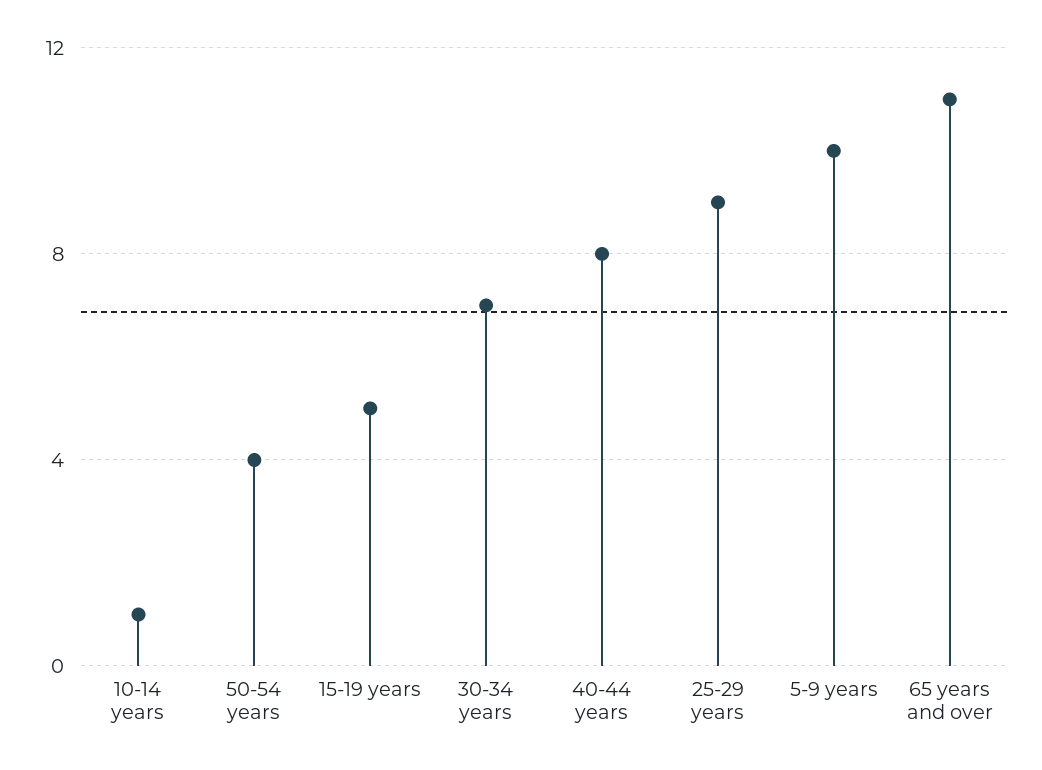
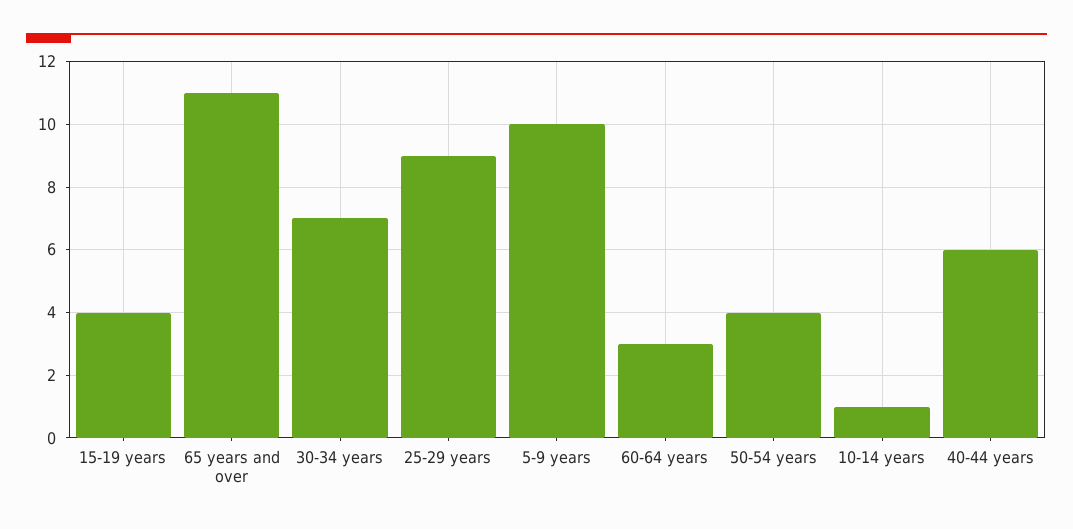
  {
    "10-14 years": 1,
    "50-54 years": 4,
-   "15-19 years": 5,
+   "15-19 years": 4,
    "30-34 years": 7,
-   "40-44 years": 8,
+   "40-44 years": 6,
    "25-29 years": 9,
    "5-9 years": 10,
-   "65 years and over": 11
+   "65 years and over": 11,
+   "60-64 years": 3
  }

